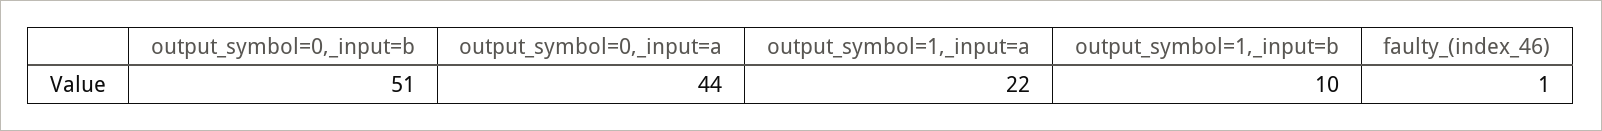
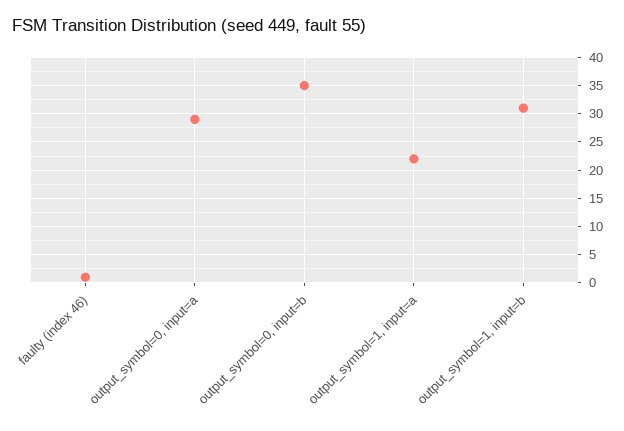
  {
-   "output_symbol=0,_input=b": 51,
+   "output_symbol=0,_input=b": 35,
-   "output_symbol=0,_input=a": 44,
+   "output_symbol=0,_input=a": 30,
    "output_symbol=1,_input=a": 22,
-   "output_symbol=1,_input=b": 10,
+   "output_symbol=1,_input=b": 30,
    "faulty_(index_46)": 1
  }

